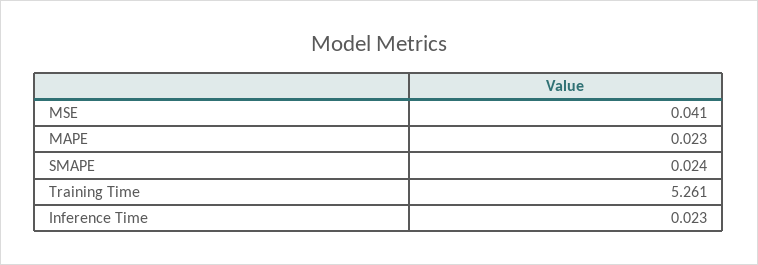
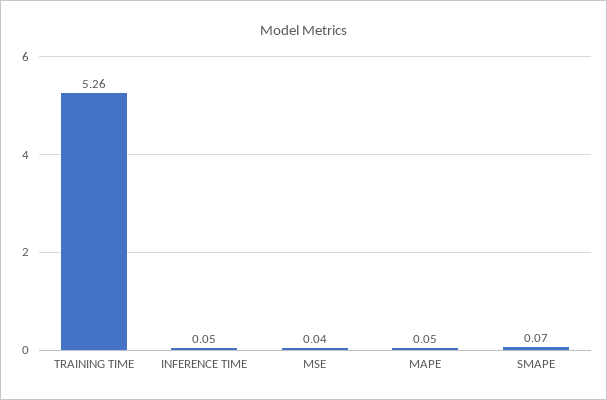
  {
    "MSE": 0.041,
-   "MAPE": 0.023,
+   "MAPE": 0.05,
-   "SMAPE": 0.024,
+   "SMAPE": 0.07,
    "Training Time": 5.261,
-   "Inference Time": 0.023
+   "Inference Time": 0.05
  }

